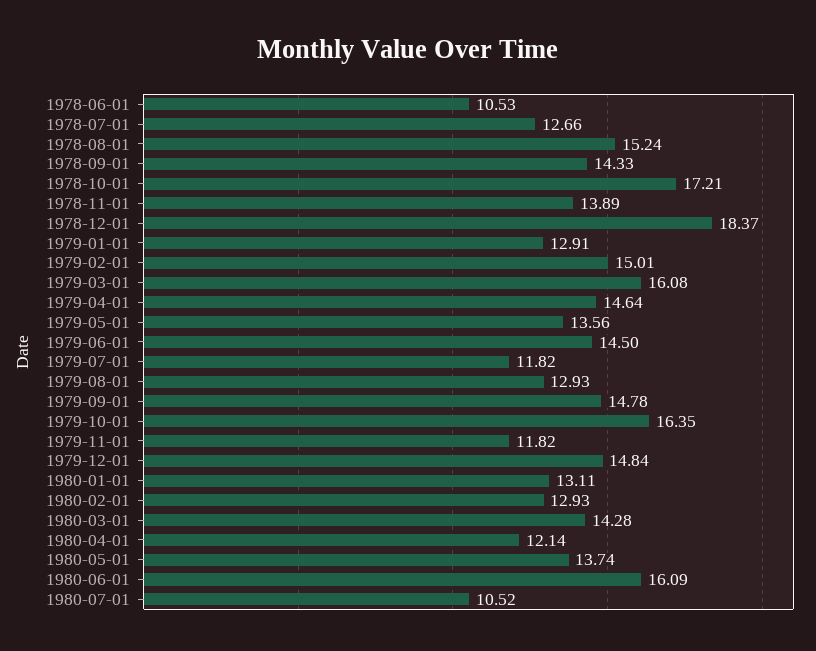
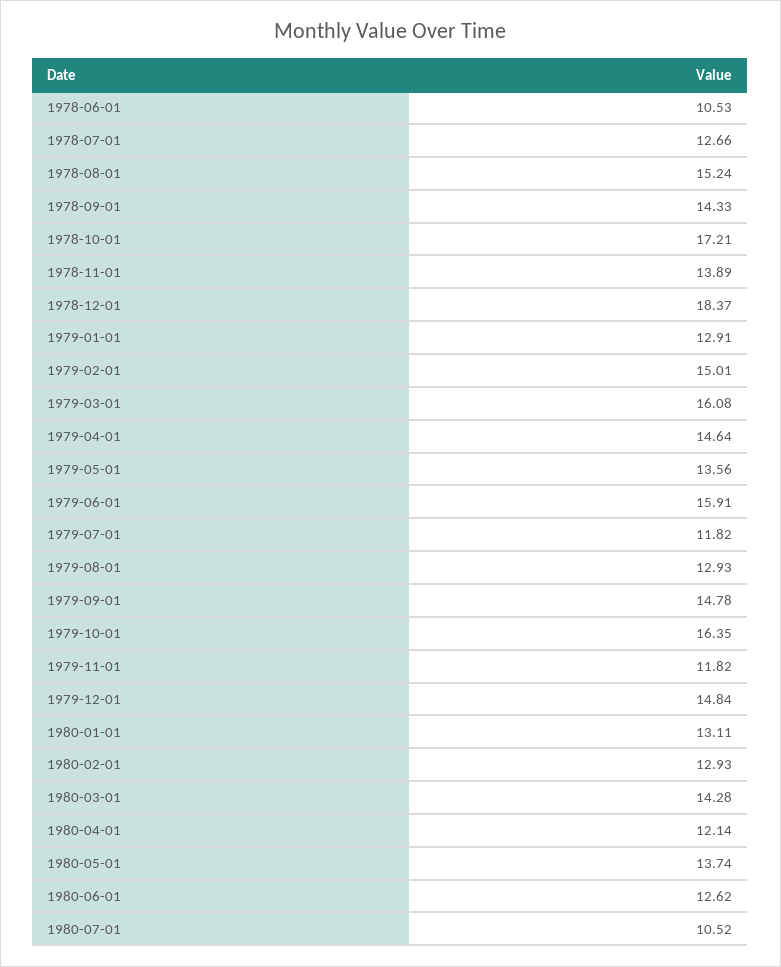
  {
    "1978-06-01": 10.53,
    "1978-07-01": 12.66,
    "1978-08-01": 15.24,
    "1978-09-01": 14.33,
    "1978-10-01": 17.21,
    "1978-11-01": 13.89,
    "1978-12-01": 18.37,
    "1979-01-01": 12.91,
    "1979-02-01": 15.01,
    "1979-03-01": 16.08,
    "1979-04-01": 14.64,
    "1979-05-01": 13.56,
-   "1979-06-01": 14.5,
+   "1979-06-01": 15.91,
    "1979-07-01": 11.82,
    "1979-08-01": 12.93,
    "1979-09-01": 14.78,
    "1979-10-01": 16.35,
    "1979-11-01": 11.82,
    "1979-12-01": 14.84,
    "1980-01-01": 13.11,
    "1980-02-01": 12.93,
    "1980-03-01": 14.28,
    "1980-04-01": 12.14,
    "1980-05-01": 13.74,
-   "1980-06-01": 16.09,
+   "1980-06-01": 12.62,
    "1980-07-01": 10.52
  }

